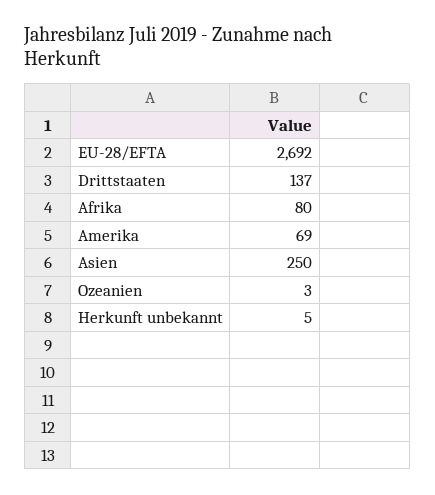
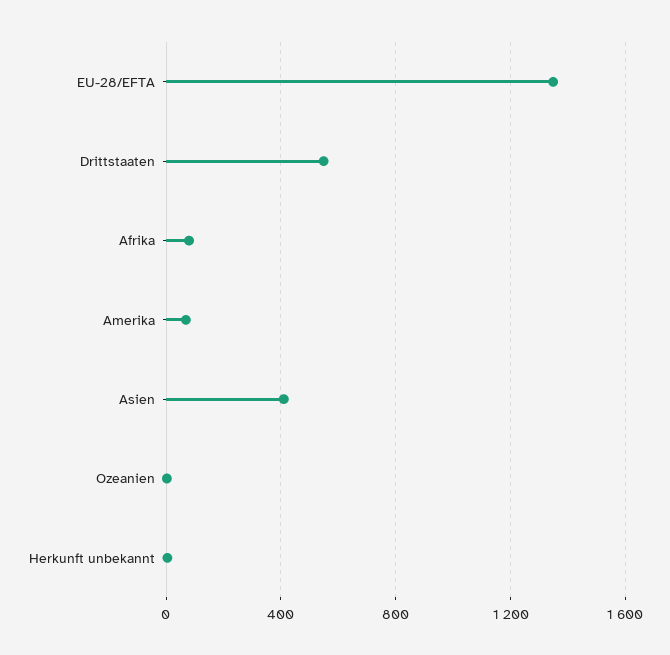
  {
-   "EU-28/EFTA": 2692,
+   "EU-28/EFTA": 1350,
-   "Drittstaaten": 137,
+   "Drittstaaten": 550,
    "Afrika": 80,
    "Amerika": 69,
-   "Asien": 250,
+   "Asien": 400,
    "Ozeanien": 3,
    "Herkunft unbekannt": 5
  }

